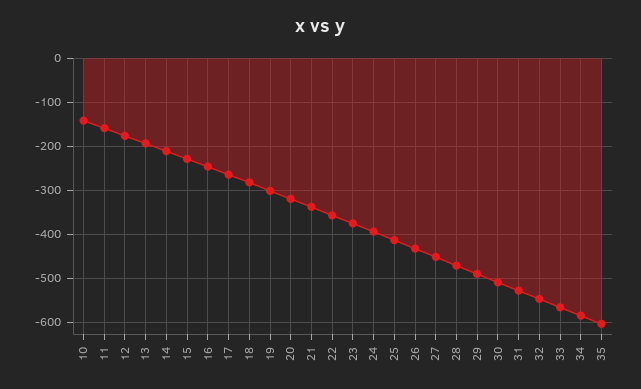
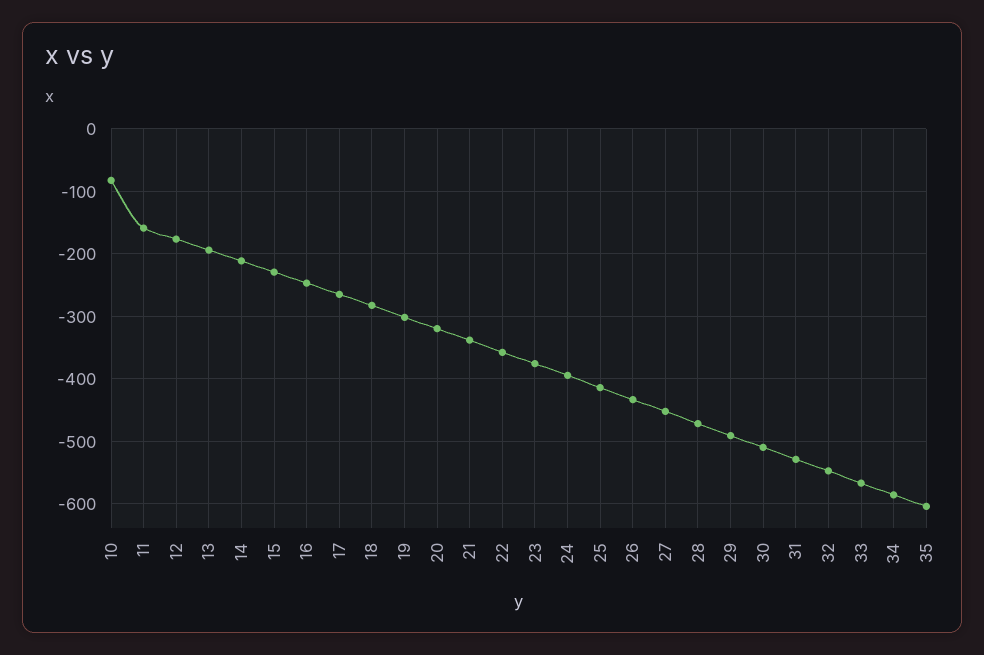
  {
-   "10": -140,
+   "10": -80,
    "11": -160,
    "12": -180,
    "13": -190,
    "14": -210,
    "15": -230,
    "16": -250,
    "17": -260,
    "18": -280,
    "19": -300,
    "20": -320,
    "21": -340,
    "22": -360,
    "23": -380,
    "24": -390,
    "25": -410,
    "26": -430,
    "27": -450,
    "28": -470,
    "29": -490,
    "30": -510,
    "31": -530,
    "32": -550,
    "33": -570,
    "34": -590,
    "35": -600
  }

